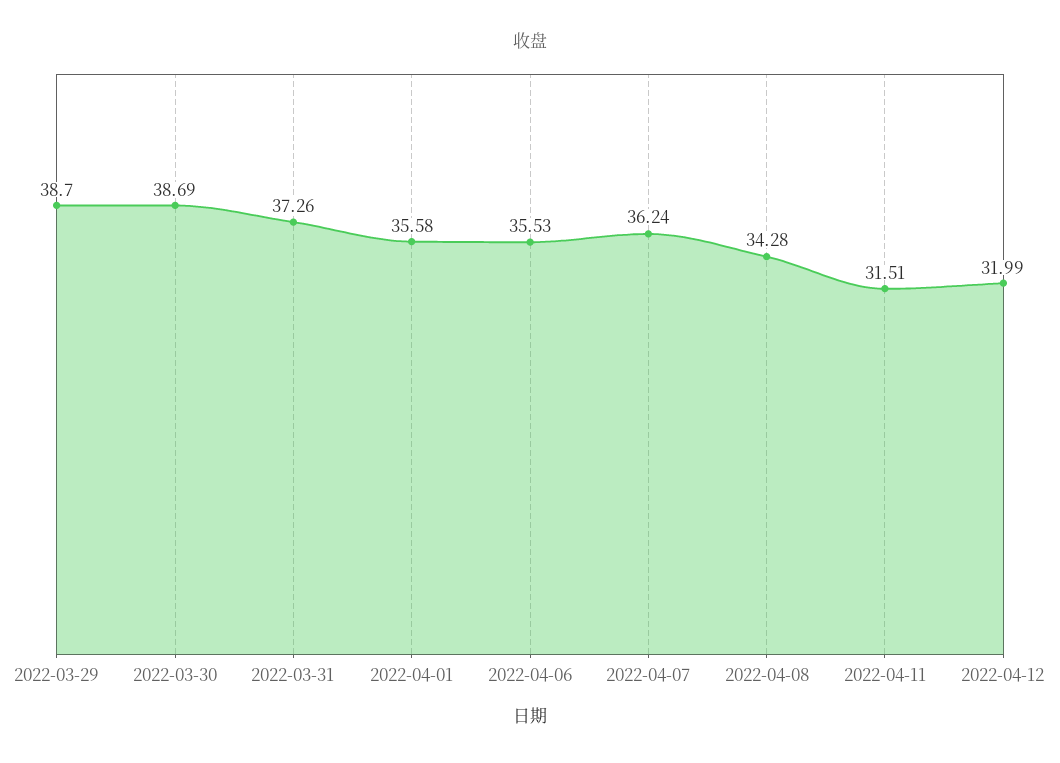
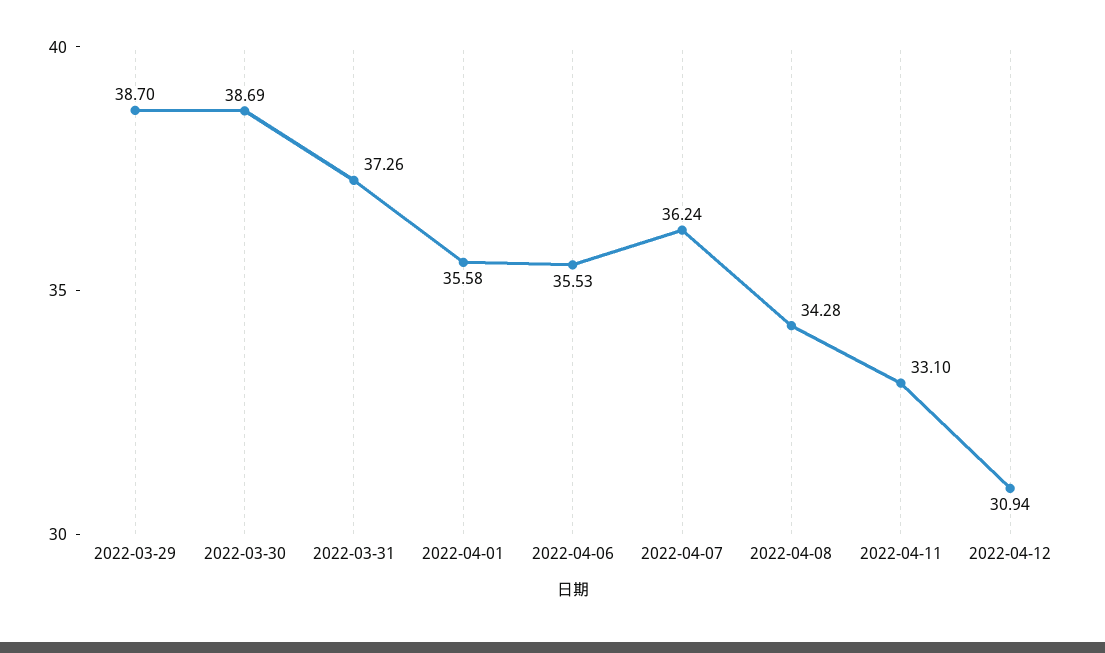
  {
    "2022-03-29": 38.7,
    "2022-03-30": 38.69,
    "2022-03-31": 37.26,
    "2022-04-01": 35.58,
    "2022-04-06": 35.53,
    "2022-04-07": 36.24,
    "2022-04-08": 34.28,
-   "2022-04-11": 31.51,
+   "2022-04-11": 33.1,
-   "2022-04-12": 31.99
+   "2022-04-12": 30.94
  }

